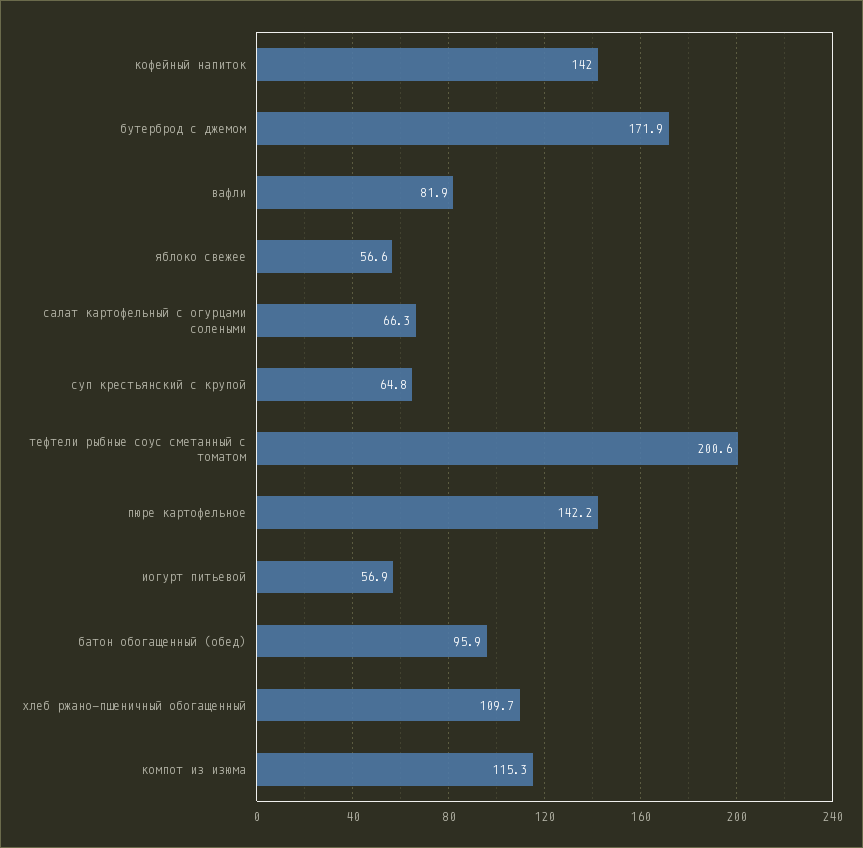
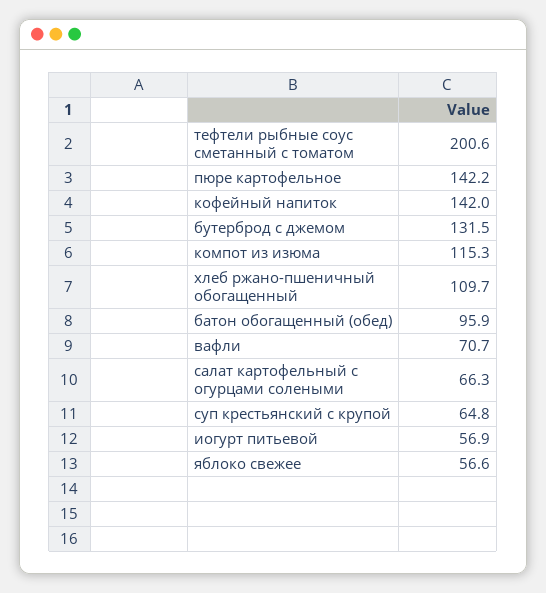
  {
    "кофейный напиток": 142,
-   "бутерброд с джемом": 171.9,
+   "бутерброд с джемом": 131.5,
-   "вафли": 81.9,
+   "вафли": 70.7,
    "яблоко свежее": 56.6,
    "салат картофельный с огурцами солеными": 66.3,
    "суп крестьянский с крупой": 64.8,
    "тефтели рыбные соус сметанный с томатом": 200.6,
    "пюре картофельное": 142.2,
    "иогурт питьевой": 56.9,
    "батон обогащенный (обед)": 95.9,
    "хлеб ржано-пшеничный обогащенный": 109.7,
    "компот из изюма": 115.3
  }

